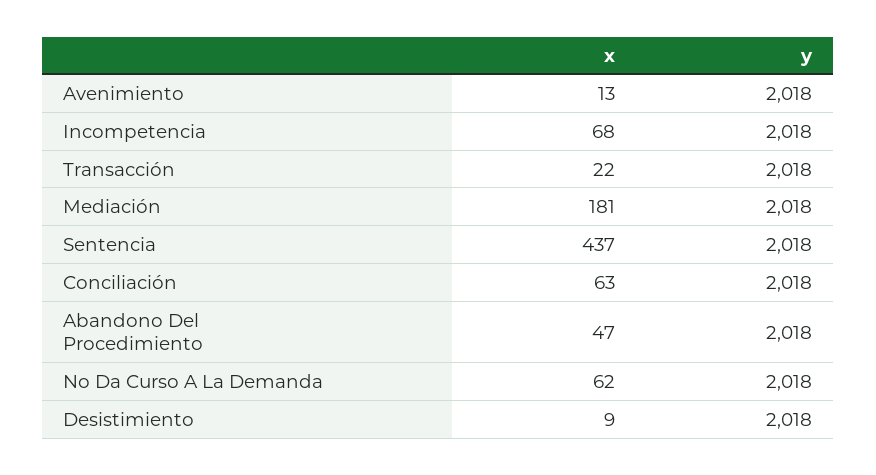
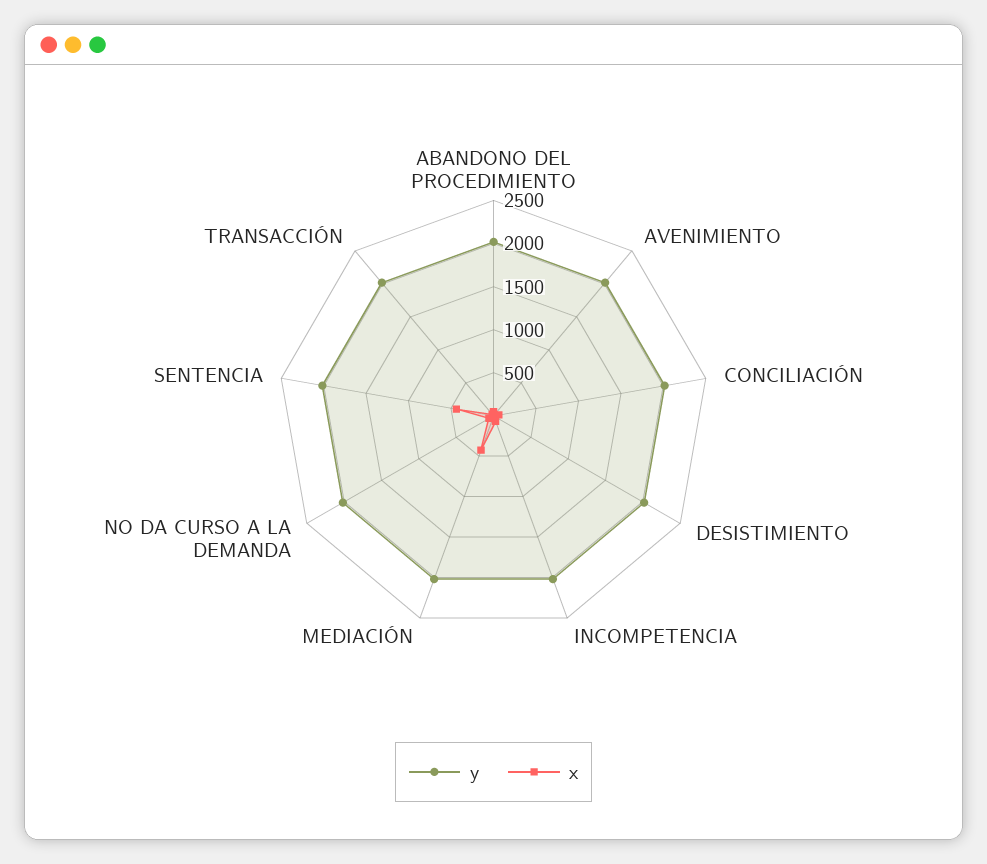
  {
    "x": {
      "Avenimiento": 13,
      "Incompetencia": 68,
      "Transacción": 22,
-     "Mediación": 181,
+     "Mediación": 400,
      "Sentencia": 437,
      "Conciliación": 63,
      "Abandono Del Procedimiento": 47,
      "No Da Curso A La Demanda": 62,
      "Desistimiento": 9
    },
    "y": {
      "Avenimiento": 2018,
      "Incompetencia": 2018,
      "Transacción": 2018,
      "Mediación": 2018,
      "Sentencia": 2018,
      "Conciliación": 2018,
      "Abandono Del Procedimiento": 2018,
      "No Da Curso A La Demanda": 2018,
      "Desistimiento": 2018
    }
  }

